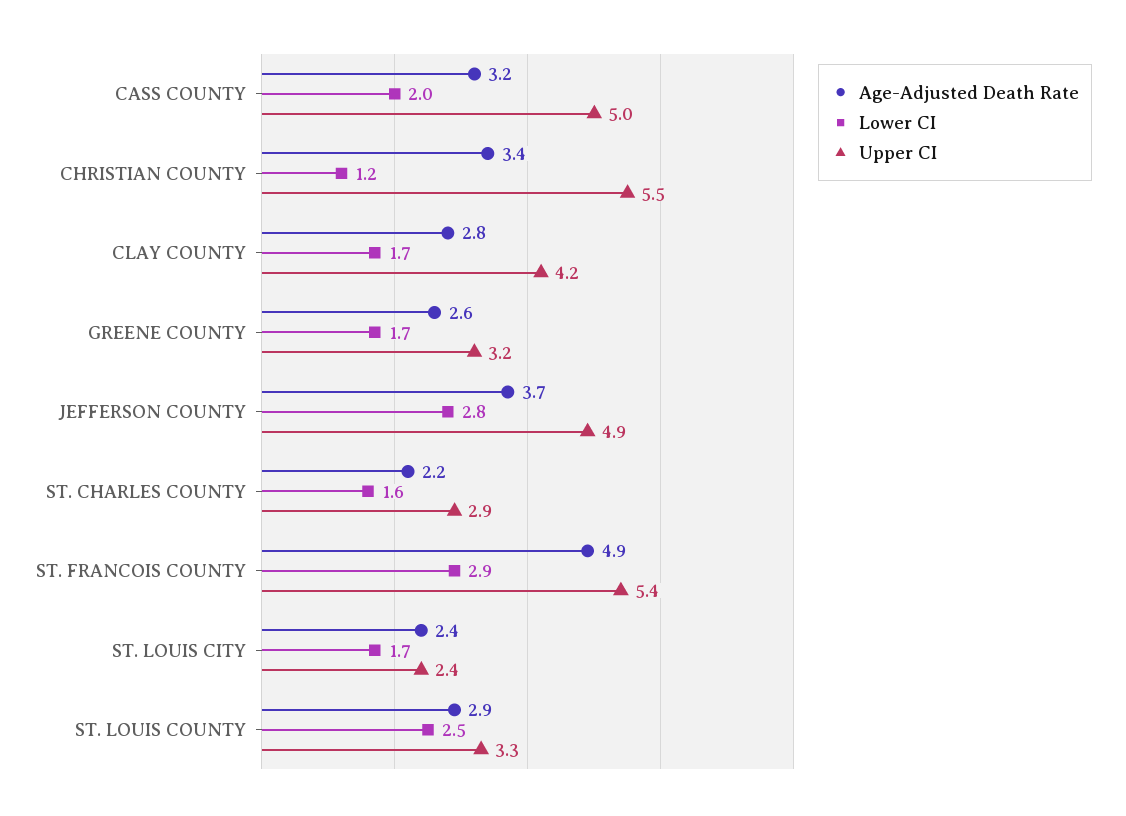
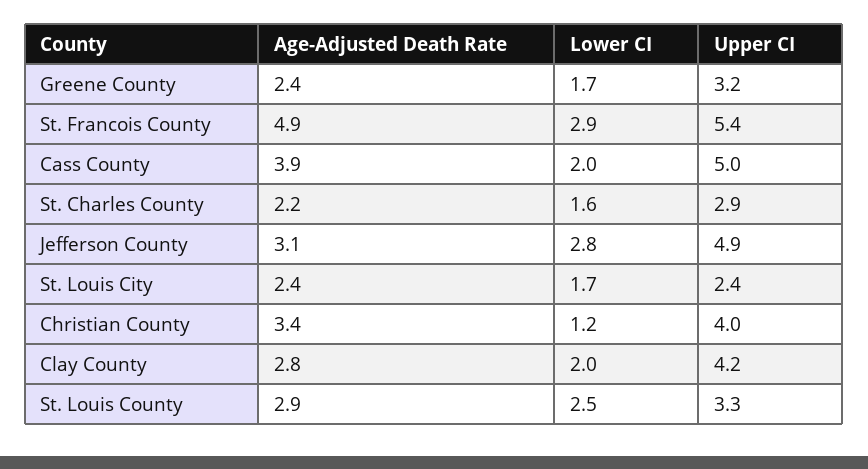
  {
    "Age-Adjusted Death Rate": {
-     "CASS COUNTY": 3.2,
+     "CASS COUNTY": 3.9,
      "CHRISTIAN COUNTY": 3.4,
      "CLAY COUNTY": 2.8,
-     "GREENE COUNTY": 2.6,
+     "GREENE COUNTY": 2.4,
-     "JEFFERSON COUNTY": 3.7,
+     "JEFFERSON COUNTY": 3.1,
      "ST. CHARLES COUNTY": 2.2,
      "ST. FRANCOIS COUNTY": 4.9,
      "ST. LOUIS CITY": 2.4,
      "ST. LOUIS COUNTY": 2.9
    },
    "Lower CI": {
      "CASS COUNTY": 2,
      "CHRISTIAN COUNTY": 1.2,
-     "CLAY COUNTY": 1.7,
+     "CLAY COUNTY": 2,
      "GREENE COUNTY": 1.7,
      "JEFFERSON COUNTY": 2.8,
      "ST. CHARLES COUNTY": 1.6,
      "ST. FRANCOIS COUNTY": 2.9,
      "ST. LOUIS CITY": 1.7,
      "ST. LOUIS COUNTY": 2.5
    },
    "Upper CI": {
      "CASS COUNTY": 5,
-     "CHRISTIAN COUNTY": 5.5,
+     "CHRISTIAN COUNTY": 4,
      "CLAY COUNTY": 4.2,
      "GREENE COUNTY": 3.2,
      "JEFFERSON COUNTY": 4.9,
      "ST. CHARLES COUNTY": 2.9,
      "ST. FRANCOIS COUNTY": 5.4,
      "ST. LOUIS CITY": 2.4,
      "ST. LOUIS COUNTY": 3.3
    }
  }

